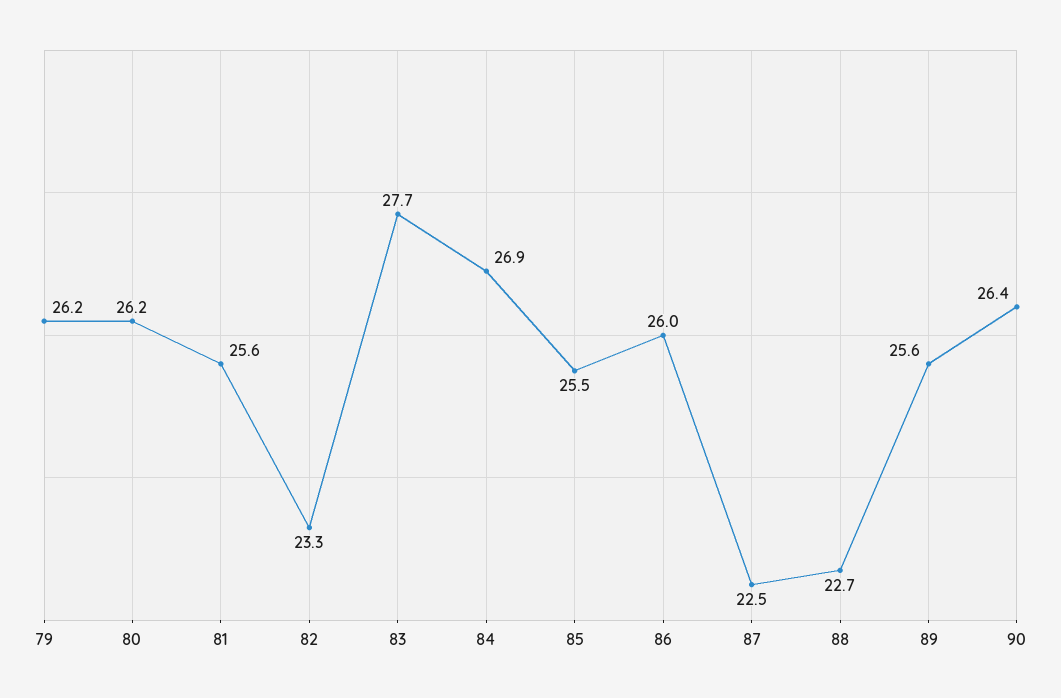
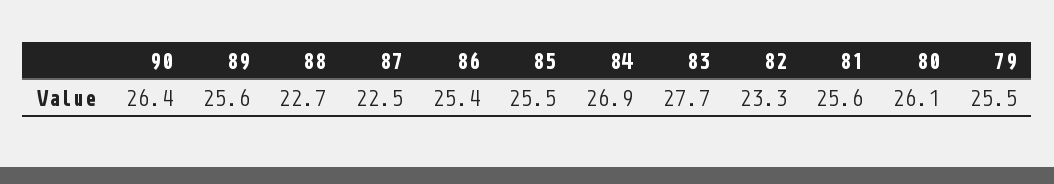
  {
-   "79": 26.2,
+   "79": 25.5,
-   "80": 26.2,
+   "80": 26.1,
    "81": 25.6,
    "82": 23.3,
    "83": 27.7,
    "84": 26.9,
    "85": 25.5,
-   "86": 26,
+   "86": 25.4,
    "87": 22.5,
    "88": 22.7,
    "89": 25.6,
    "90": 26.4
  }

